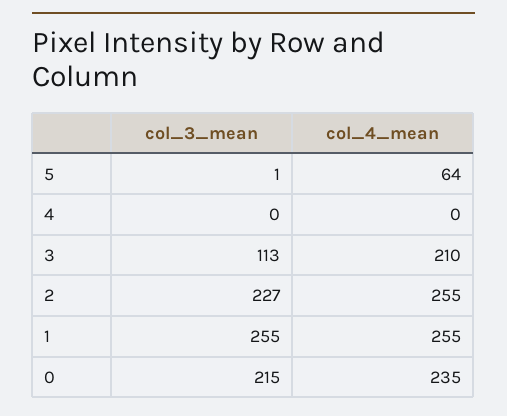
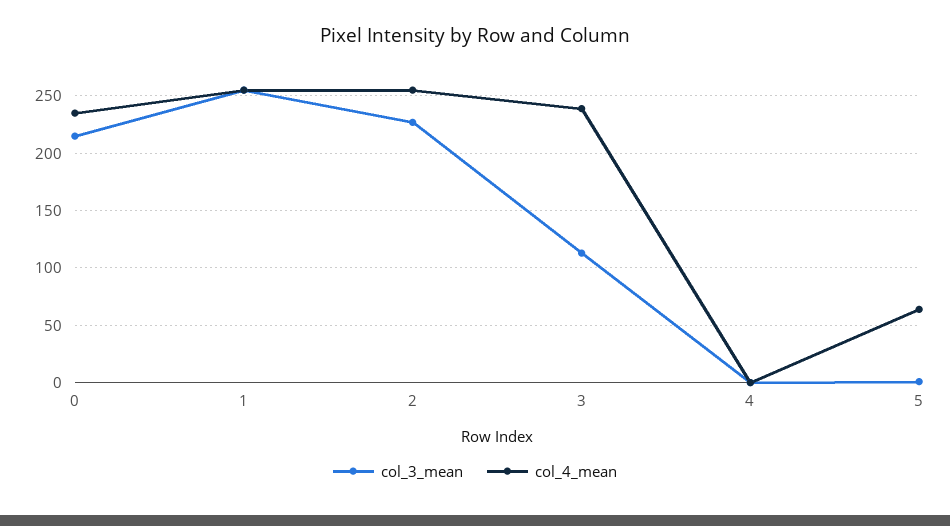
  {
    "col_3_mean": {
      "5": 1,
      "4": 0,
      "3": 113,
      "2": 227,
      "1": 255,
      "0": 215
    },
    "col_4_mean": {
      "5": 64,
      "4": 0,
-     "3": 210,
+     "3": 240,
      "2": 255,
      "1": 255,
      "0": 235
    }
  }

